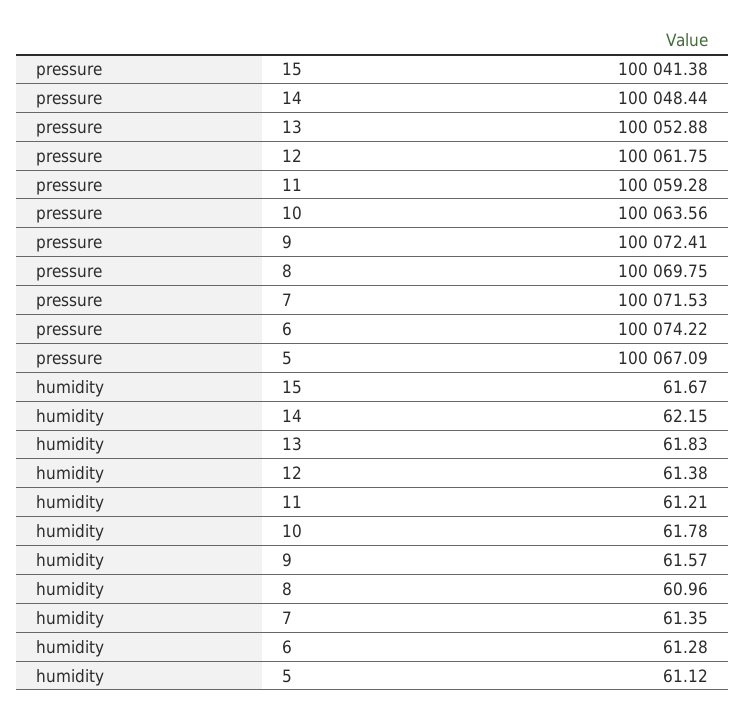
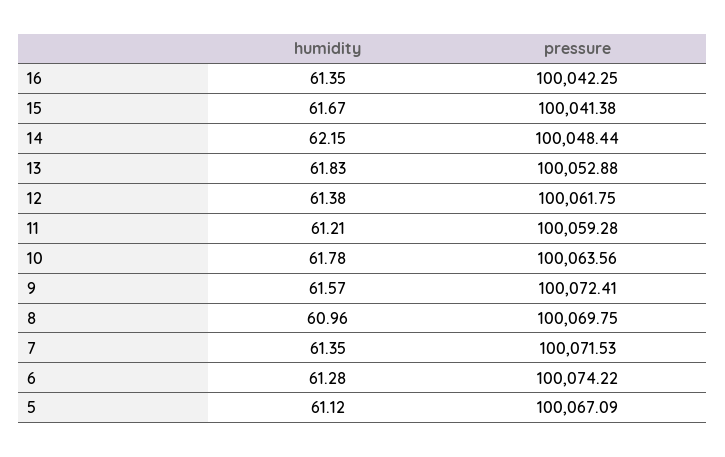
  {
    "pressure": {
      "15": 100041.38,
      "14": 100048.44,
      "13": 100052.88,
      "12": 100061.75,
      "11": 100059.28,
      "10": 100063.56,
      "9": 100072.41,
      "8": 100069.75,
      "7": 100071.53,
      "6": 100074.22,
-     "5": 100067.09
+     "5": 100067.09,
+     "16": 100042.25
    },
    "humidity": {
      "15": 61.67,
      "14": 62.15,
      "13": 61.83,
      "12": 61.38,
      "11": 61.21,
      "10": 61.78,
      "9": 61.57,
      "8": 60.96,
      "7": 61.35,
      "6": 61.28,
-     "5": 61.12
+     "5": 61.12,
+     "16": 61.35
    }
  }

